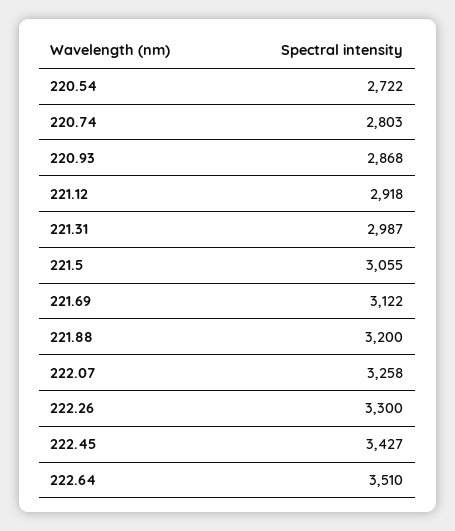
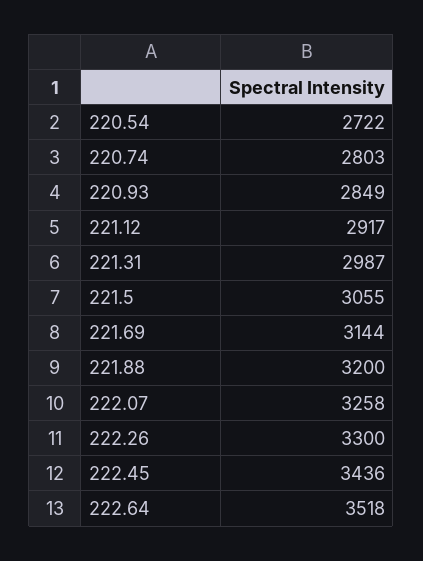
  {
    "220.54": 2722,
    "220.74": 2803,
-   "220.93": 2868,
+   "220.93": 2849,
-   "221.12": 2918,
+   "221.12": 2917,
    "221.31": 2987,
    "221.5": 3055,
-   "221.69": 3122,
+   "221.69": 3144,
    "221.88": 3200,
    "222.07": 3258,
    "222.26": 3300,
-   "222.45": 3427,
+   "222.45": 3436,
-   "222.64": 3510
+   "222.64": 3518
  }

